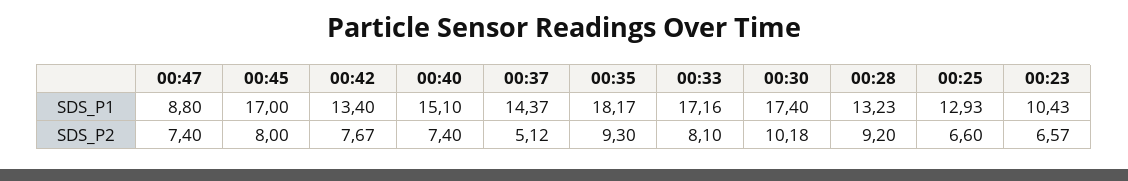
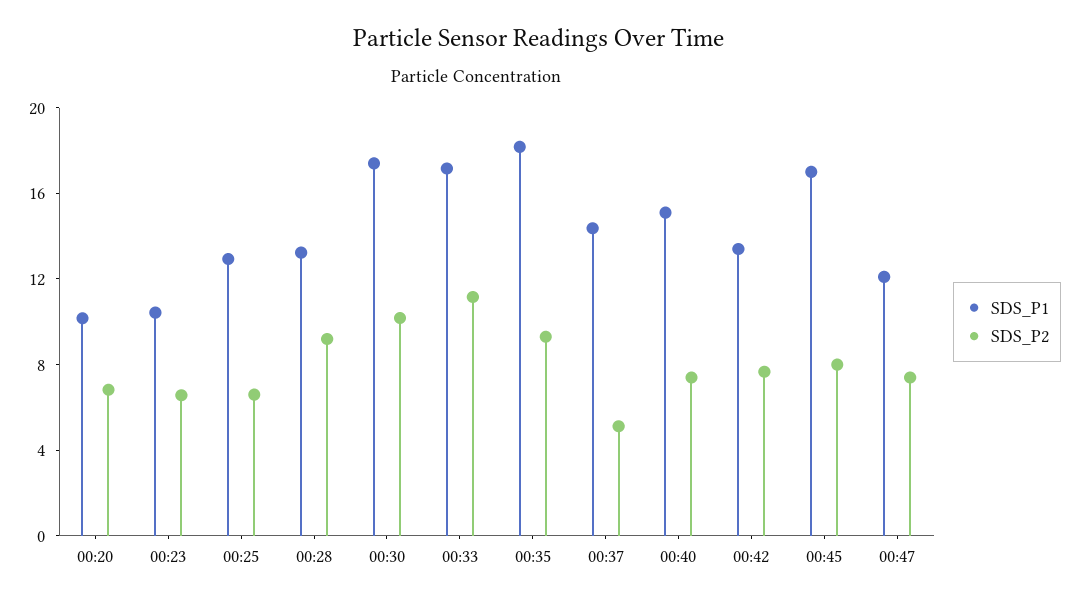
  {
    "SDS_P1": {
-     "00:47": 8.8,
+     "00:47": 12,
      "00:45": 17,
      "00:42": 13.4,
      "00:40": 15.1,
      "00:37": 14.37,
      "00:35": 18.17,
      "00:33": 17.16,
      "00:30": 17.4,
      "00:28": 13.23,
      "00:25": 12.93,
-     "00:23": 10.43
+     "00:23": 10.43,
+     "00:20": 10
    },
    "SDS_P2": {
      "00:47": 7.4,
      "00:45": 8,
      "00:42": 7.67,
      "00:40": 7.4,
      "00:37": 5.12,
      "00:35": 9.3,
-     "00:33": 8.1,
+     "00:33": 11,
      "00:30": 10.18,
      "00:28": 9.2,
      "00:25": 6.6,
-     "00:23": 6.57
+     "00:23": 6.57,
+     "00:20": 7
    }
  }

